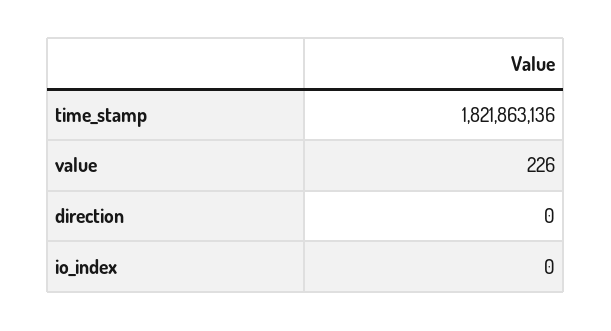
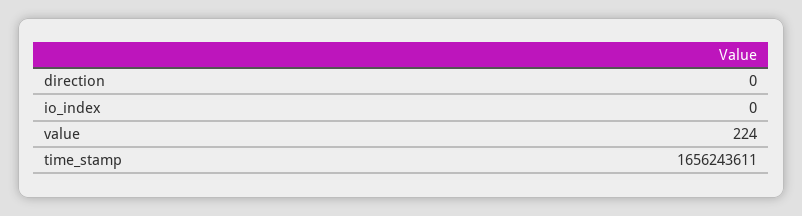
  {
-   "time_stamp": 1821863136,
+   "time_stamp": 1656243611,
-   "value": 226,
+   "value": 224,
    "direction": 0,
    "io_index": 0
  }

